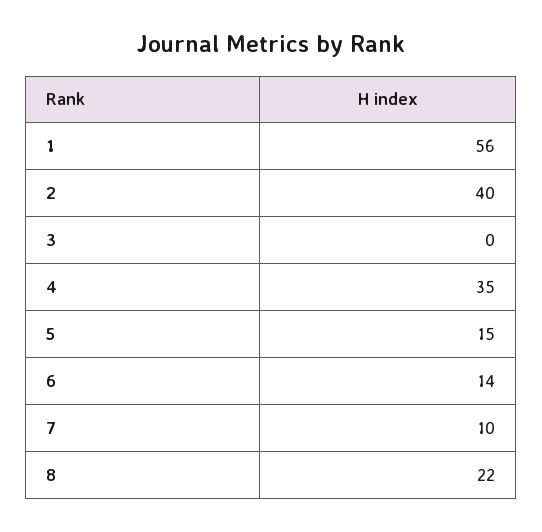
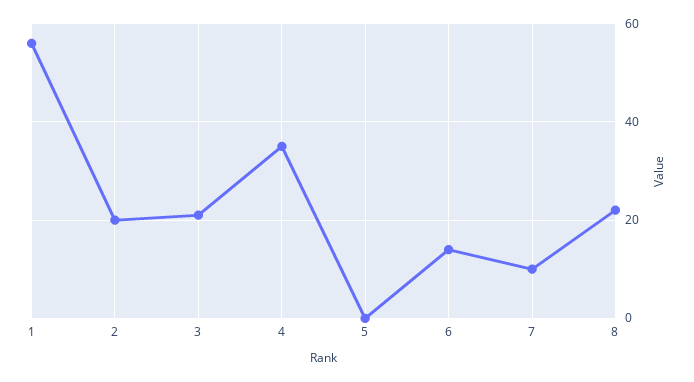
  {
    "1": 56,
-   "2": 40,
+   "2": 20,
-   "3": 0,
+   "3": 20,
    "4": 35,
-   "5": 15,
+   "5": 0,
    "6": 14,
    "7": 10,
    "8": 22
  }

